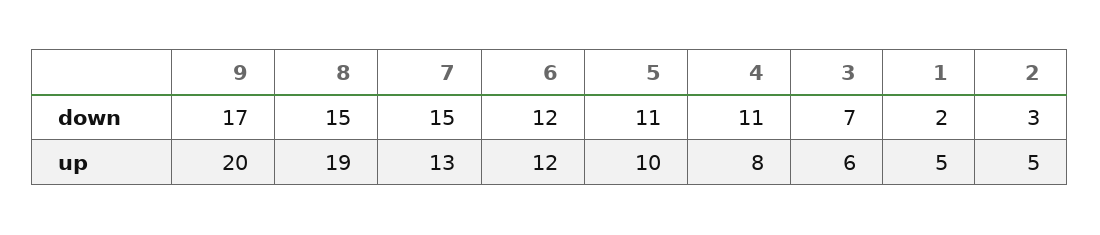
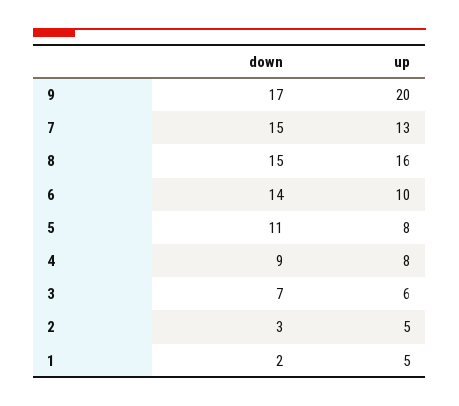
  {
    "9": {
      "down": 17,
      "up": 20
    },
    "8": {
      "down": 15,
-     "up": 19
+     "up": 16
    },
    "7": {
      "down": 15,
      "up": 13
    },
    "6": {
-     "down": 12,
+     "down": 14,
-     "up": 12
+     "up": 10
    },
    "5": {
      "down": 11,
-     "up": 10
+     "up": 8
    },
    "4": {
-     "down": 11,
+     "down": 9,
      "up": 8
    },
    "3": {
      "down": 7,
      "up": 6
    },
    "1": {
      "down": 2,
      "up": 5
    },
    "2": {
      "down": 3,
      "up": 5
    }
  }

